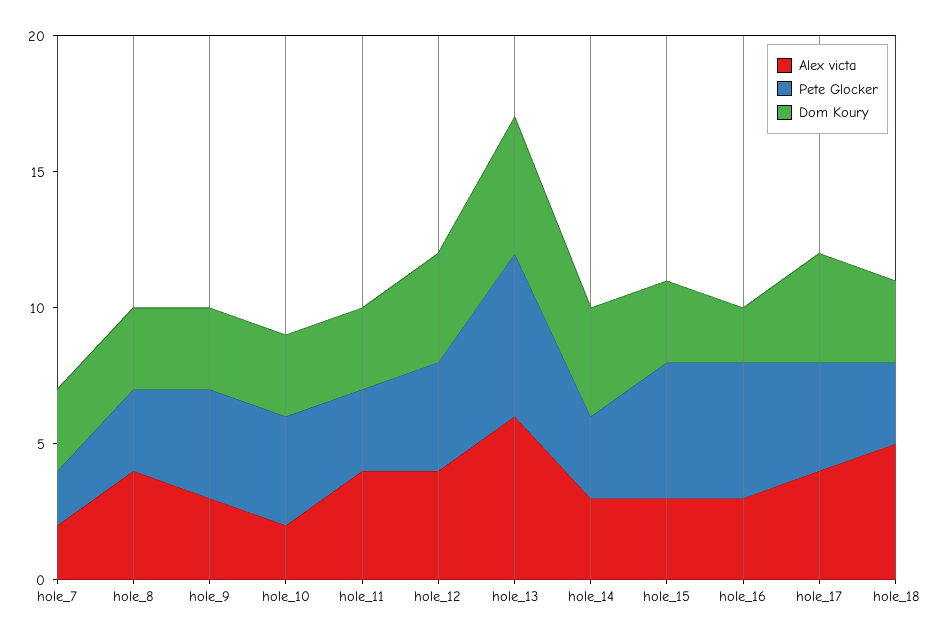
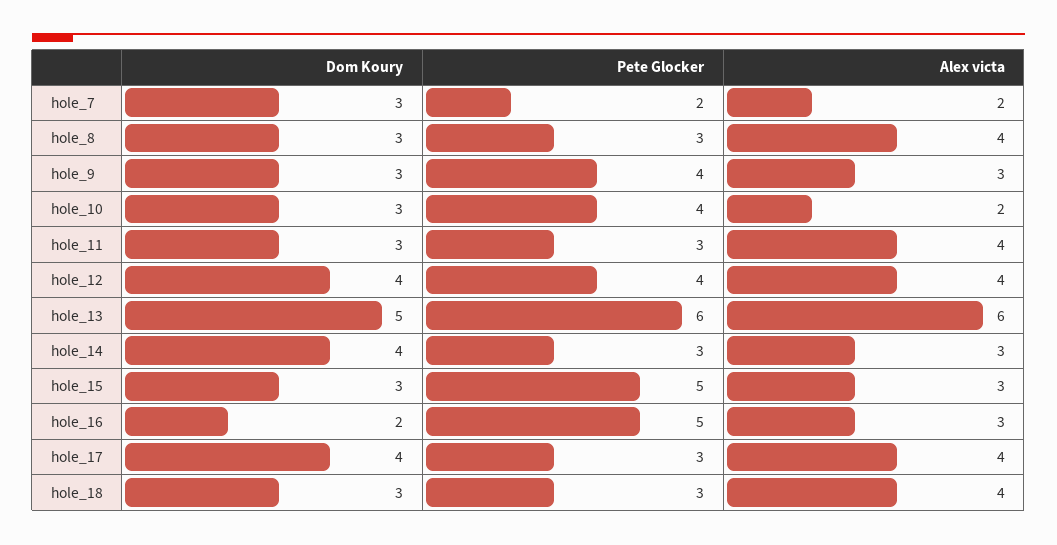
  {
    "Alex victa": {
      "hole_7": 2,
      "hole_8": 4,
      "hole_9": 3,
      "hole_10": 2,
      "hole_11": 4,
      "hole_12": 4,
      "hole_13": 6,
      "hole_14": 3,
      "hole_15": 3,
      "hole_16": 3,
      "hole_17": 4,
-     "hole_18": 5
+     "hole_18": 4
    },
    "Pete Glocker": {
      "hole_7": 2,
      "hole_8": 3,
      "hole_9": 4,
      "hole_10": 4,
      "hole_11": 3,
      "hole_12": 4,
      "hole_13": 6,
      "hole_14": 3,
      "hole_15": 5,
      "hole_16": 5,
-     "hole_17": 4,
+     "hole_17": 3,
      "hole_18": 3
    },
    "Dom Koury": {
      "hole_7": 3,
      "hole_8": 3,
      "hole_9": 3,
      "hole_10": 3,
      "hole_11": 3,
      "hole_12": 4,
      "hole_13": 5,
      "hole_14": 4,
      "hole_15": 3,
      "hole_16": 2,
      "hole_17": 4,
      "hole_18": 3
    }
  }

